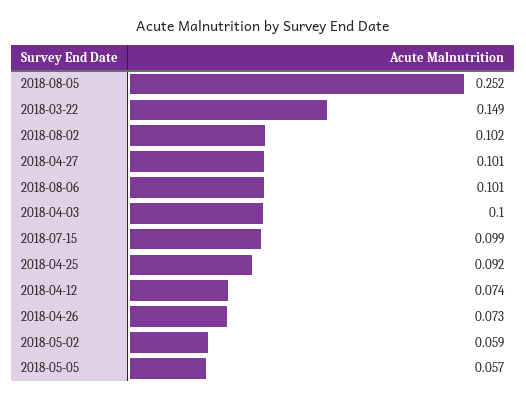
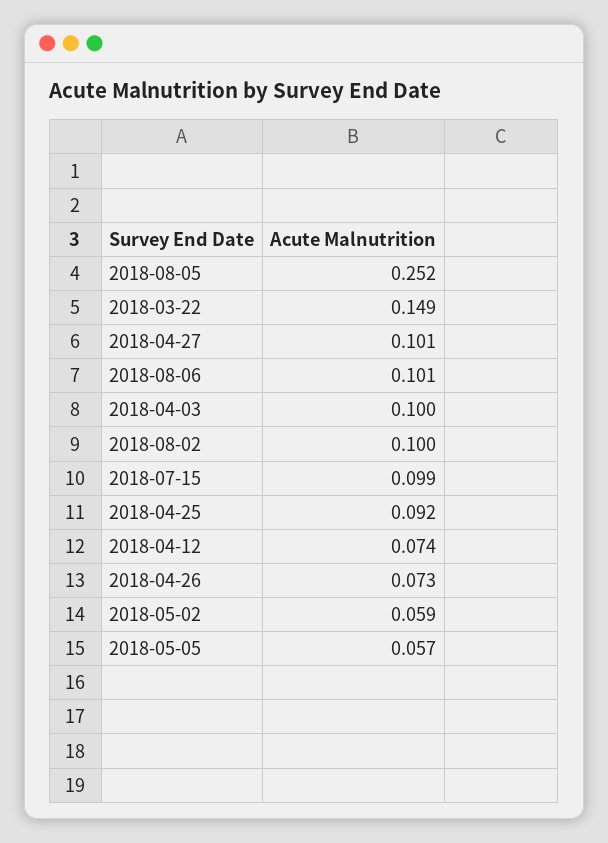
  {
    "2018-08-05": 0.252,
    "2018-03-22": 0.149,
-   "2018-08-02": 0.102,
+   "2018-08-02": 0.1,
    "2018-04-27": 0.101,
    "2018-08-06": 0.101,
    "2018-04-03": 0.1,
    "2018-07-15": 0.099,
    "2018-04-25": 0.092,
    "2018-04-12": 0.074,
    "2018-04-26": 0.073,
    "2018-05-02": 0.059,
    "2018-05-05": 0.057
  }

